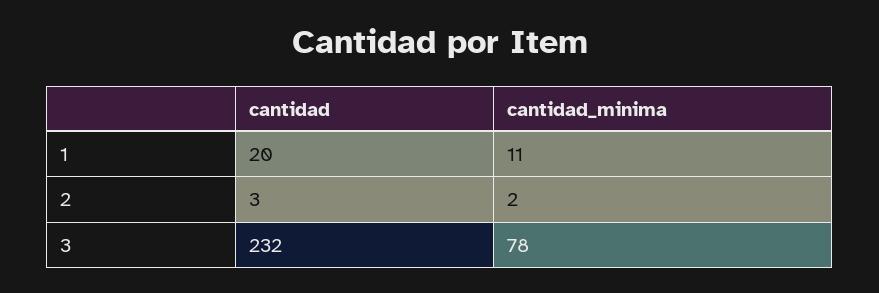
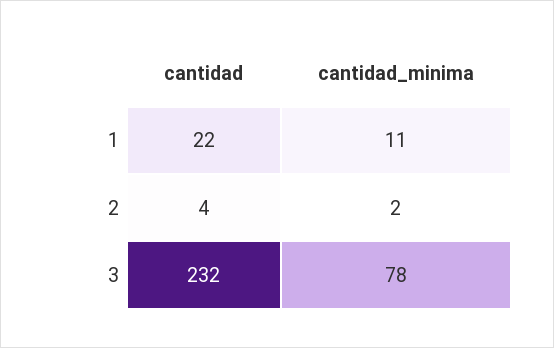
  {
    "cantidad": {
-     "1": 20,
+     "1": 22,
-     "2": 3,
+     "2": 4,
      "3": 232
    },
    "cantidad_minima": {
      "1": 11,
      "2": 2,
      "3": 78
    }
  }

